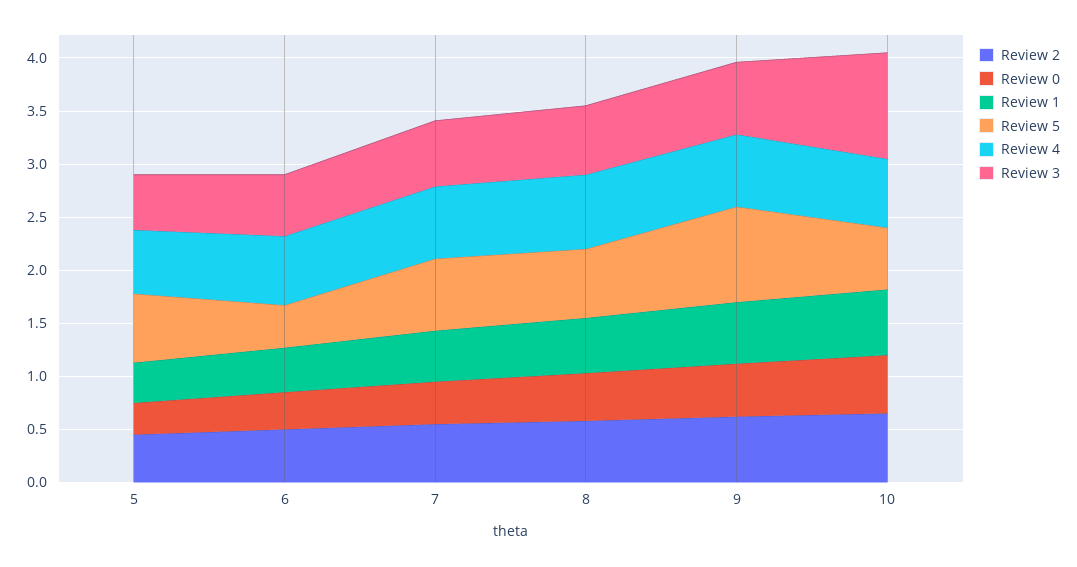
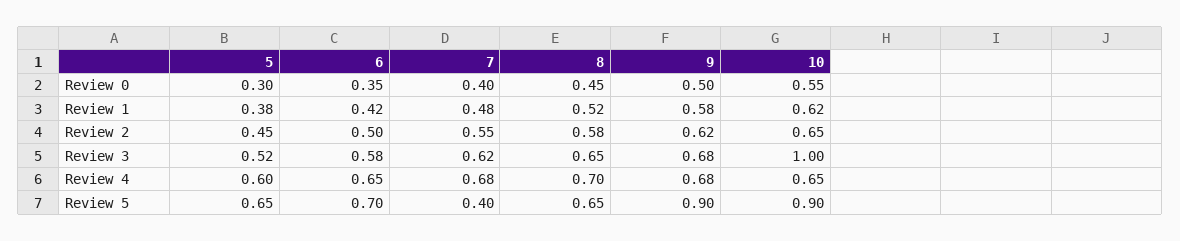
  {
    "Review 2": {
      "5": 0.45,
      "6": 0.5,
      "7": 0.55,
      "8": 0.58,
      "9": 0.62,
      "10": 0.65
    },
    "Review 0": {
      "5": 0.3,
      "6": 0.35,
      "7": 0.4,
      "8": 0.45,
      "9": 0.5,
      "10": 0.55
    },
    "Review 1": {
      "5": 0.38,
      "6": 0.42,
      "7": 0.48,
      "8": 0.52,
      "9": 0.58,
      "10": 0.62
    },
    "Review 5": {
      "5": 0.65,
-     "6": 0.4,
+     "6": 0.7,
-     "7": 0.7,
+     "7": 0.4,
      "8": 0.65,
      "9": 0.9,
-     "10": 0.6
+     "10": 0.9
    },
    "Review 4": {
      "5": 0.6,
      "6": 0.65,
      "7": 0.68,
      "8": 0.7,
      "9": 0.68,
      "10": 0.65
    },
    "Review 3": {
      "5": 0.52,
      "6": 0.58,
      "7": 0.62,
      "8": 0.65,
      "9": 0.68,
      "10": 1
    }
  }

